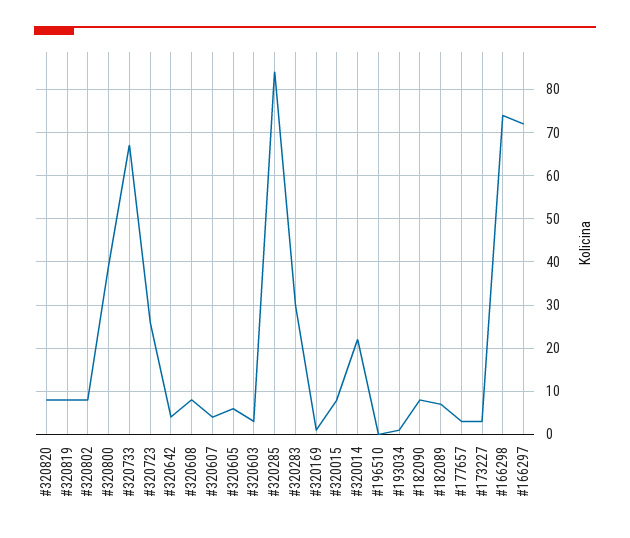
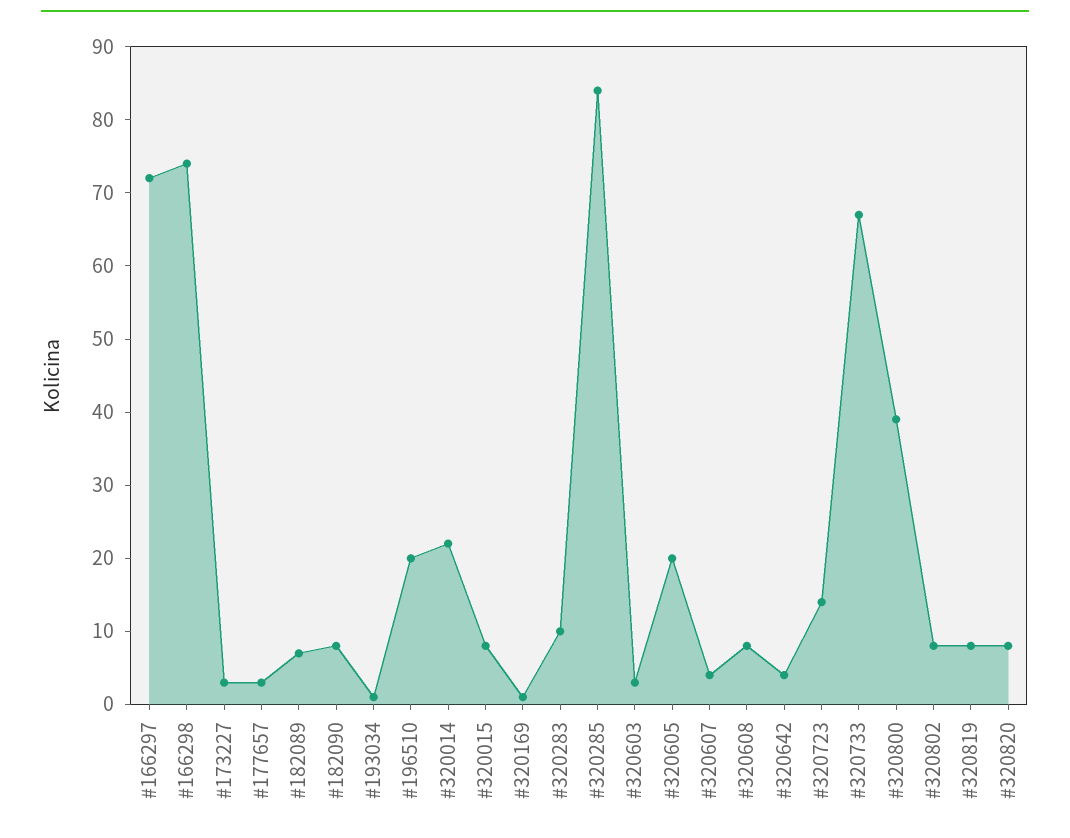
  {
    "#320820": 10,
    "#320819": 10,
    "#320802": 10,
    "#320800": 40,
    "#320733": 65,
-   "#320723": 25,
+   "#320723": 15,
    "#320642": 5,
    "#320608": 10,
    "#320607": 5,
-   "#320605": 5,
+   "#320605": 20,
    "#320603": 5,
    "#320285": 85,
-   "#320283": 30,
+   "#320283": 10,
    "#320169": 0,
    "#320015": 10,
    "#320014": 20,
-   "#196510": 0,
+   "#196510": 20,
    "#193034": 0,
    "#182090": 10,
    "#182089": 5,
    "#177657": 5,
    "#173227": 5,
    "#166298": 75,
    "#166297": 70
  }

